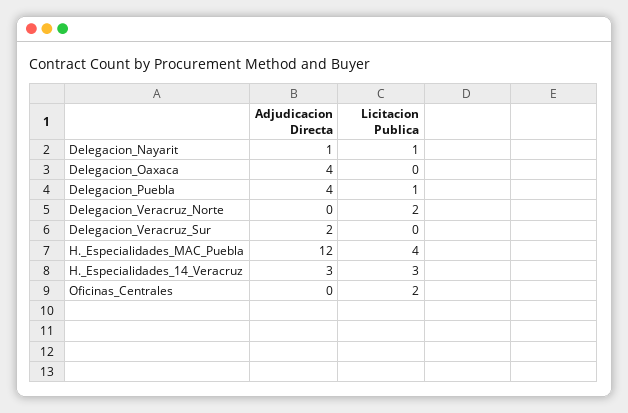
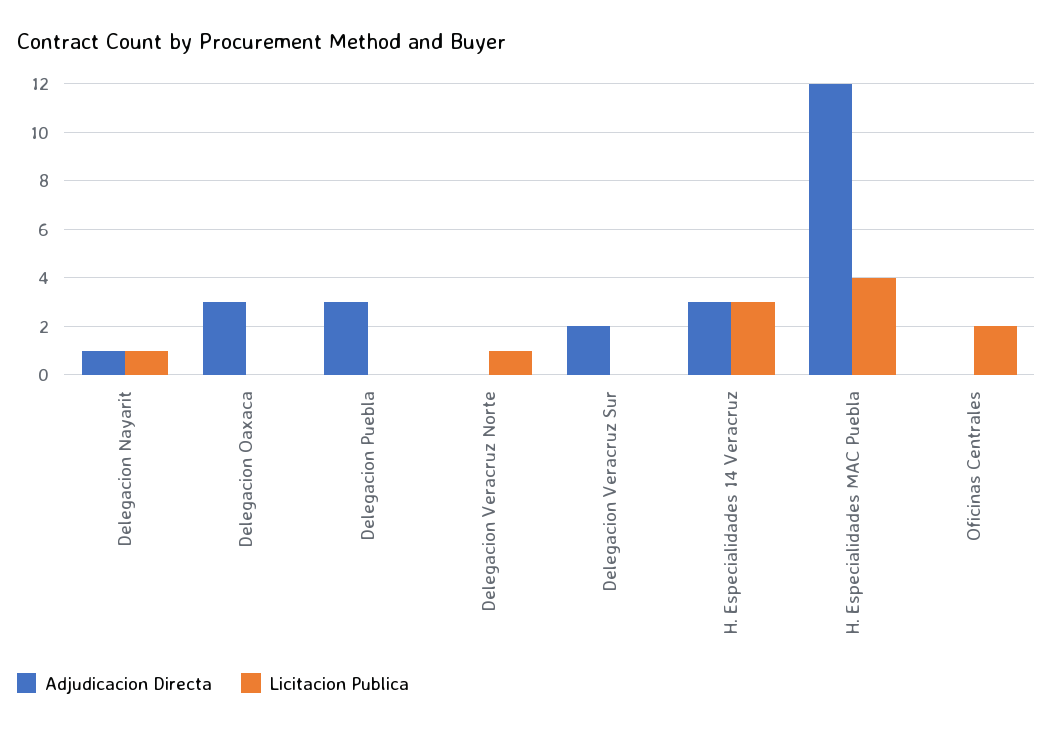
  {
    "Adjudicacion Directa": {
      "Delegacion_Nayarit": 1,
-     "Delegacion_Oaxaca": 4,
+     "Delegacion_Oaxaca": 3,
-     "Delegacion_Puebla": 4,
+     "Delegacion_Puebla": 3,
      "Delegacion_Veracruz_Norte": 0,
      "Delegacion_Veracruz_Sur": 2,
      "H._Especialidades_MAC_Puebla": 12,
      "H._Especialidades_14_Veracruz": 3,
      "Oficinas_Centrales": 0
    },
    "Licitacion Publica": {
      "Delegacion_Nayarit": 1,
      "Delegacion_Oaxaca": 0,
-     "Delegacion_Puebla": 1,
+     "Delegacion_Puebla": 0,
-     "Delegacion_Veracruz_Norte": 2,
+     "Delegacion_Veracruz_Norte": 1,
      "Delegacion_Veracruz_Sur": 0,
      "H._Especialidades_MAC_Puebla": 4,
      "H._Especialidades_14_Veracruz": 3,
      "Oficinas_Centrales": 2
    }
  }

